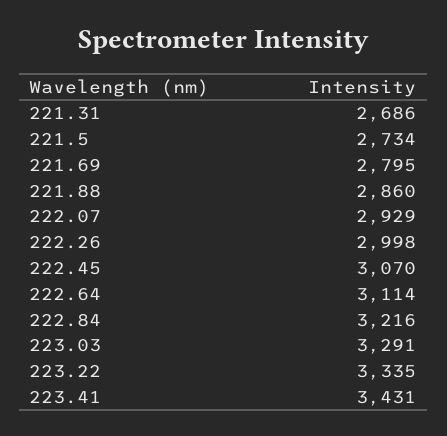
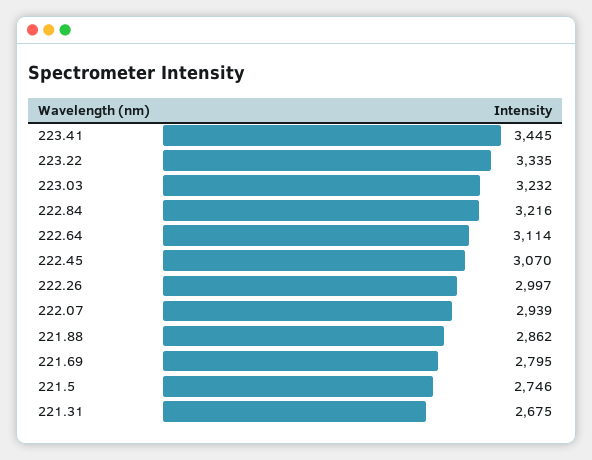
  {
-   "221.31": 2686,
+   "221.31": 2675,
-   "221.5": 2734,
+   "221.5": 2746,
    "221.69": 2795,
-   "221.88": 2860,
+   "221.88": 2862,
-   "222.07": 2929,
+   "222.07": 2939,
-   "222.26": 2998,
+   "222.26": 2997,
    "222.45": 3070,
    "222.64": 3114,
    "222.84": 3216,
-   "223.03": 3291,
+   "223.03": 3232,
    "223.22": 3335,
-   "223.41": 3431
+   "223.41": 3445
  }

